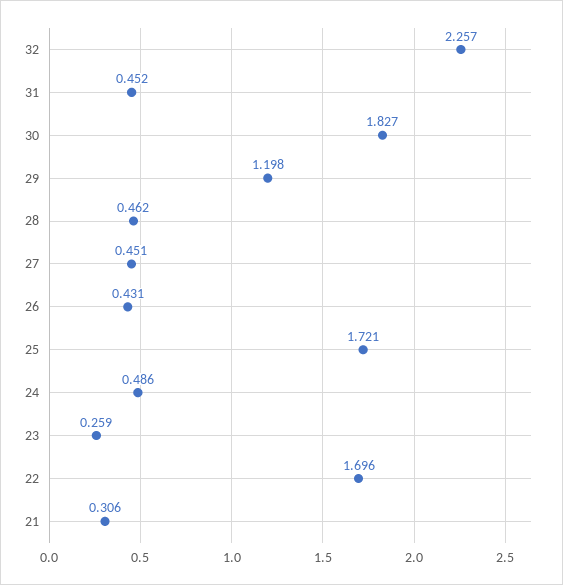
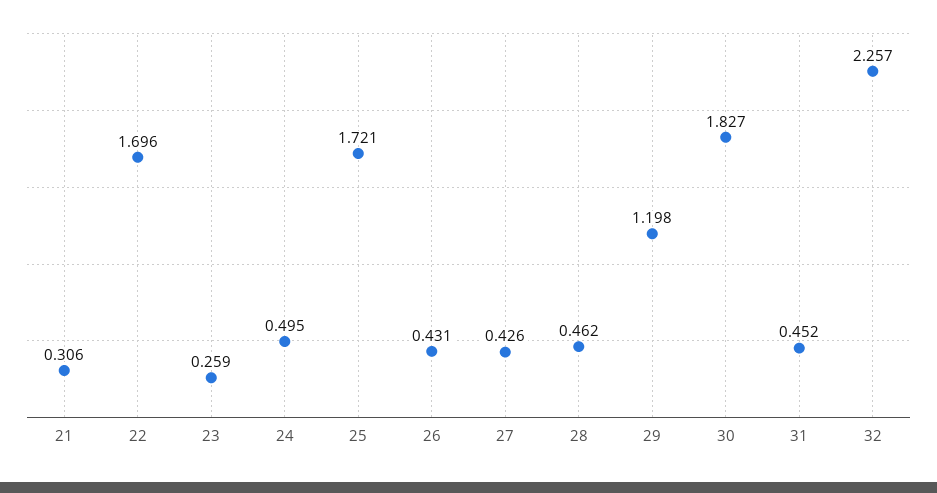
  {
    "32": 2.257,
    "31": 0.452,
    "30": 1.827,
    "29": 1.198,
    "28": 0.462,
-   "27": 0.451,
+   "27": 0.426,
    "26": 0.431,
    "25": 1.721,
-   "24": 0.486,
+   "24": 0.495,
    "23": 0.259,
    "22": 1.696,
    "21": 0.306
  }

